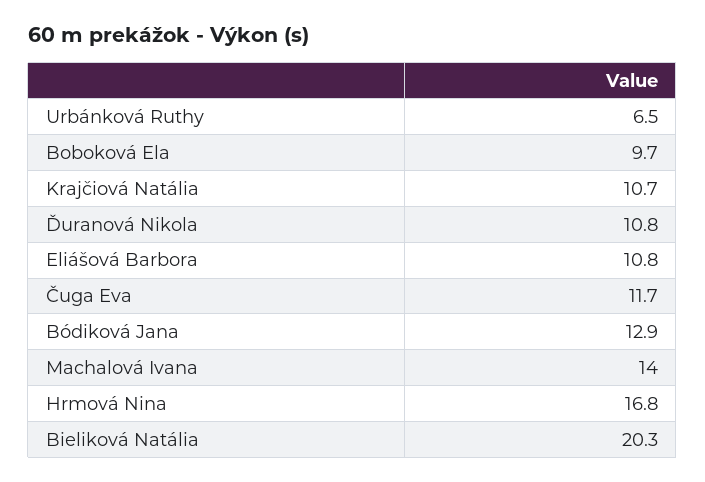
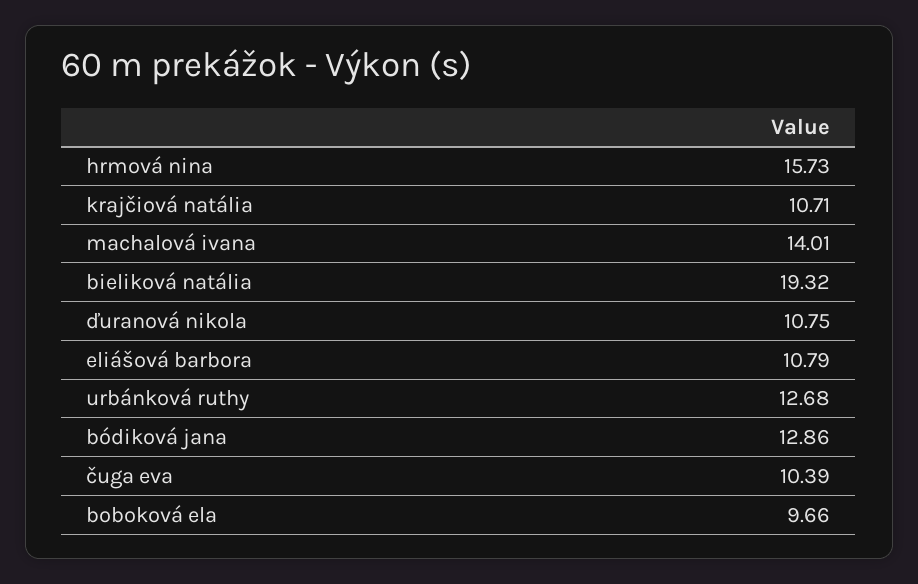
  {
-   "Urbánková Ruthy": 6.5,
+   "Urbánková Ruthy": 12.68,
    "Boboková Ela": 9.66,
    "Krajčiová Natália": 10.71,
    "Ďuranová Nikola": 10.75,
    "Eliášová Barbora": 10.79,
-   "Čuga Eva": 11.7,
+   "Čuga Eva": 10.39,
    "Bódiková Jana": 12.86,
    "Machalová Ivana": 14.01,
-   "Hrmová Nina": 16.8,
+   "Hrmová Nina": 15.73,
-   "Bieliková Natália": 20.3
+   "Bieliková Natália": 19.32
  }

